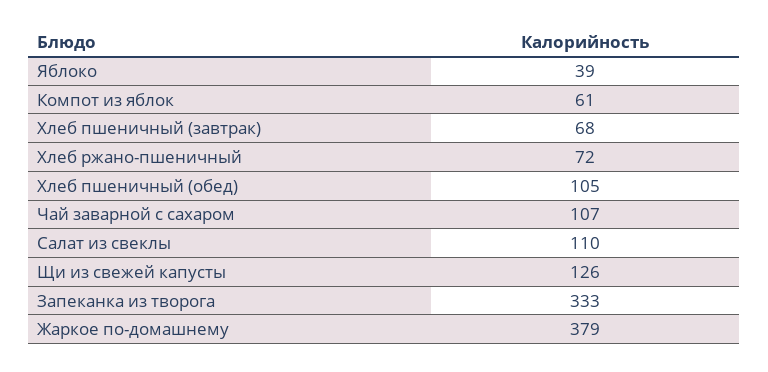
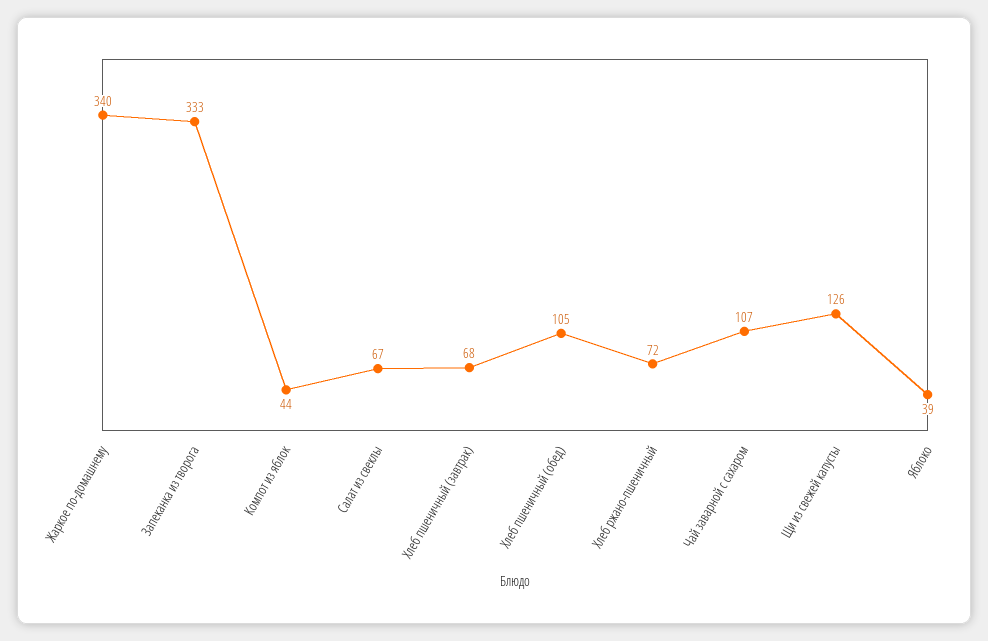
  {
    "Яблоко": 39,
-   "Компот из яблок": 61,
+   "Компот из яблок": 44,
    "Хлеб пшеничный (завтрак)": 68,
    "Хлеб ржано-пшеничный": 72,
    "Хлеб пшеничный (обед)": 105,
    "Чай заварной с сахаром": 107,
-   "Салат из свеклы": 110,
+   "Салат из свеклы": 67,
    "Щи из свежей капусты": 126,
    "Запеканка из творога": 333,
-   "Жаркое по-домашнему": 379
+   "Жаркое по-домашнему": 340
  }

